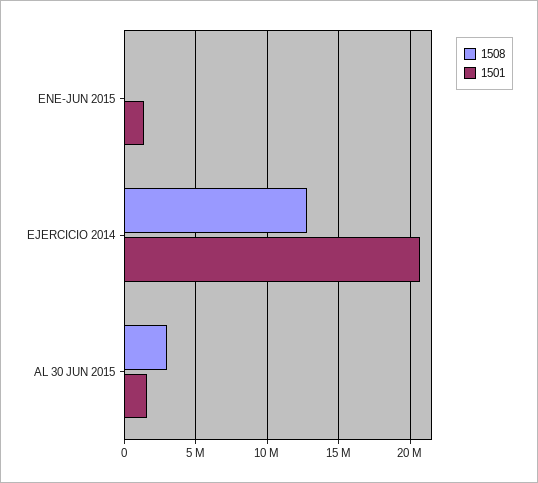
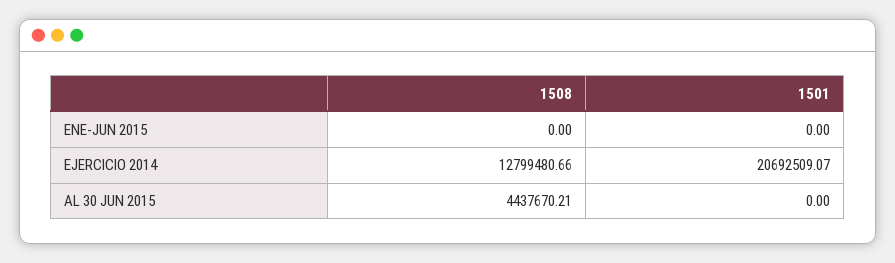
  {
    "1508": {
      "ENE-JUN 2015": 0,
      "EJERCICIO 2014": 12799480.66,
-     "AL 30 JUN 2015": 3000000
+     "AL 30 JUN 2015": 4437670.21
    },
    "1501": {
-     "ENE-JUN 2015": 1500000,
+     "ENE-JUN 2015": 0,
      "EJERCICIO 2014": 20692509.07,
-     "AL 30 JUN 2015": 1500000
+     "AL 30 JUN 2015": 0
    }
  }

